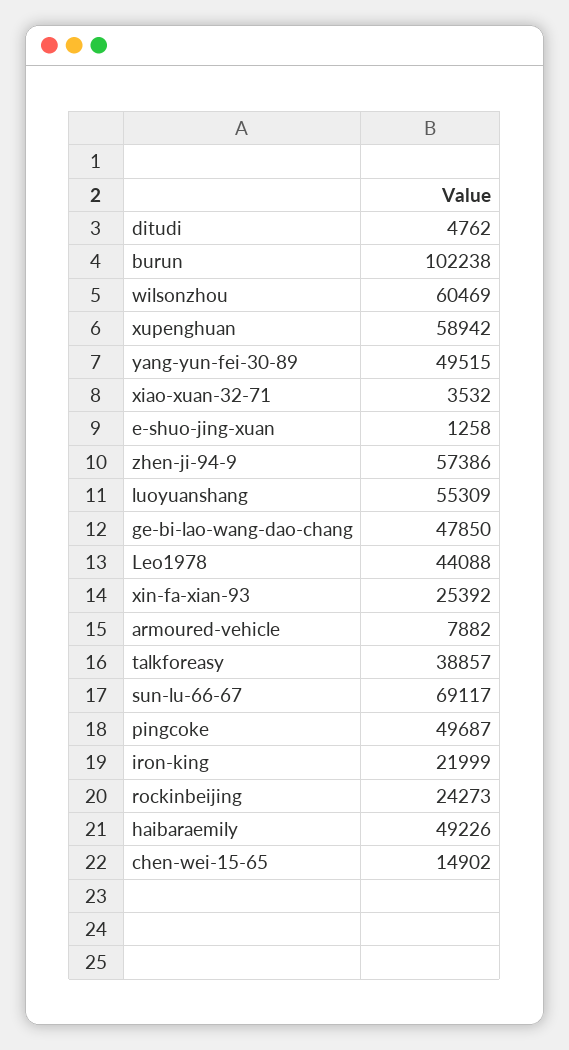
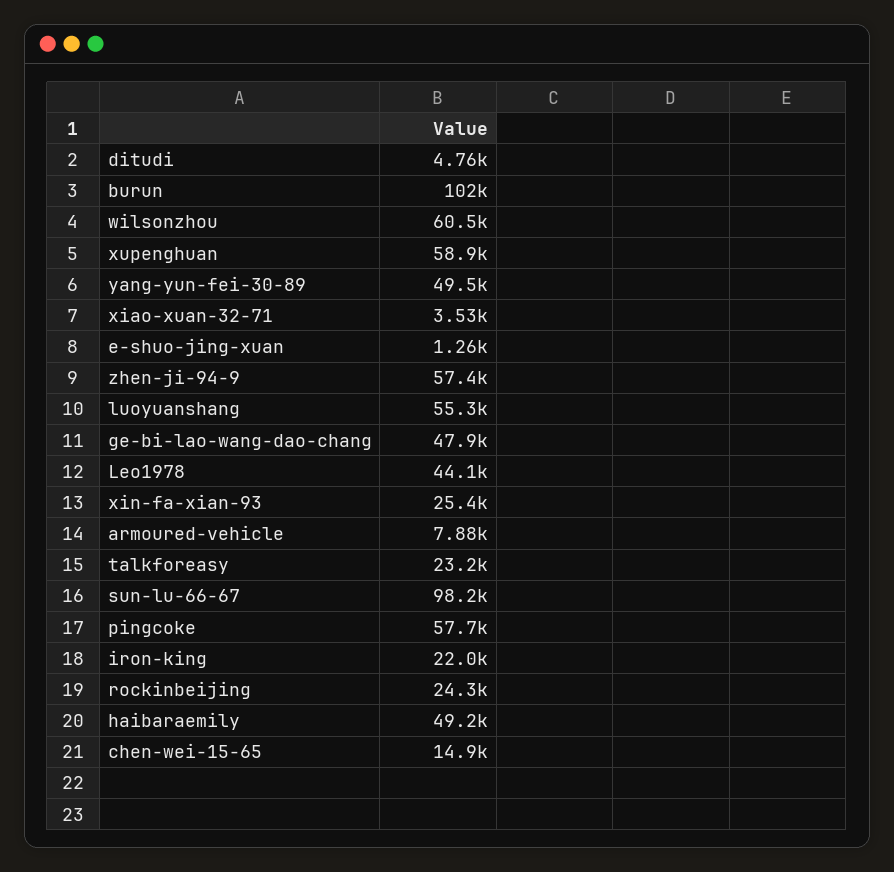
  {
    "ditudi": 4762,
    "burun": 102238,
    "wilsonzhou": 60469,
    "xupenghuan": 58942,
    "yang-yun-fei-30-89": 49515,
    "xiao-xuan-32-71": 3532,
    "e-shuo-jing-xuan": 1258,
    "zhen-ji-94-9": 57386,
    "luoyuanshang": 55309,
    "ge-bi-lao-wang-dao-chang": 47850,
    "Leo1978": 44088,
    "xin-fa-xian-93": 25392,
    "armoured-vehicle": 7882,
-   "talkforeasy": 38857,
+   "talkforeasy": 23200,
-   "sun-lu-66-67": 69117,
+   "sun-lu-66-67": 98200,
-   "pingcoke": 49687,
+   "pingcoke": 57700,
    "iron-king": 21999,
    "rockinbeijing": 24273,
    "haibaraemily": 49226,
    "chen-wei-15-65": 14902
  }

